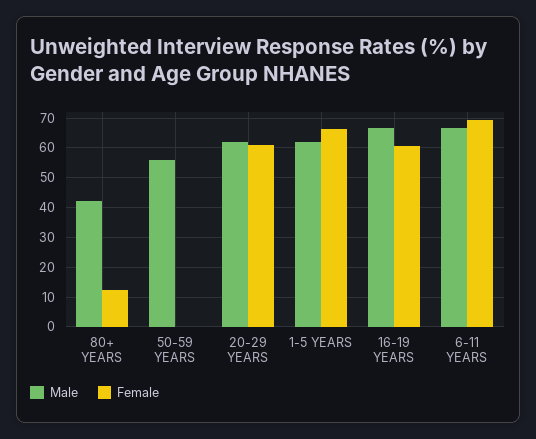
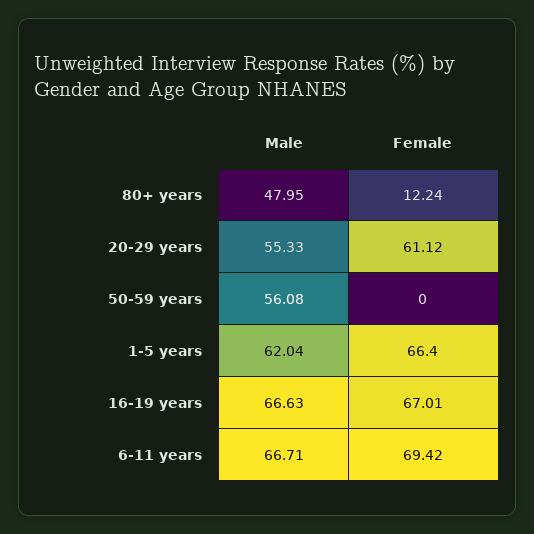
  {
    "Male": {
-     "80+ YEARS": 42.5,
+     "80+ YEARS": 47.95,
      "50-59 YEARS": 56.08,
-     "20-29 YEARS": 62.5,
+     "20-29 YEARS": 55.33,
      "1-5 YEARS": 62.04,
      "16-19 YEARS": 66.63,
      "6-11 YEARS": 66.71
    },
    "Female": {
      "80+ YEARS": 12.24,
      "50-59 YEARS": 0,
      "20-29 YEARS": 61.12,
      "1-5 YEARS": 66.4,
-     "16-19 YEARS": 60,
+     "16-19 YEARS": 67.01,
      "6-11 YEARS": 69.42
    }
  }

